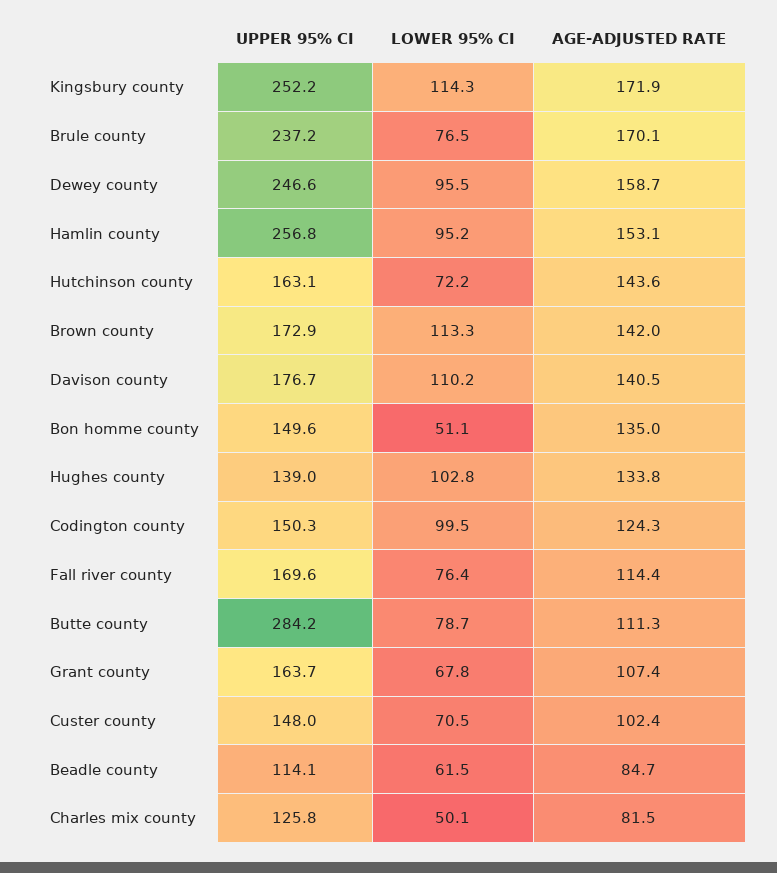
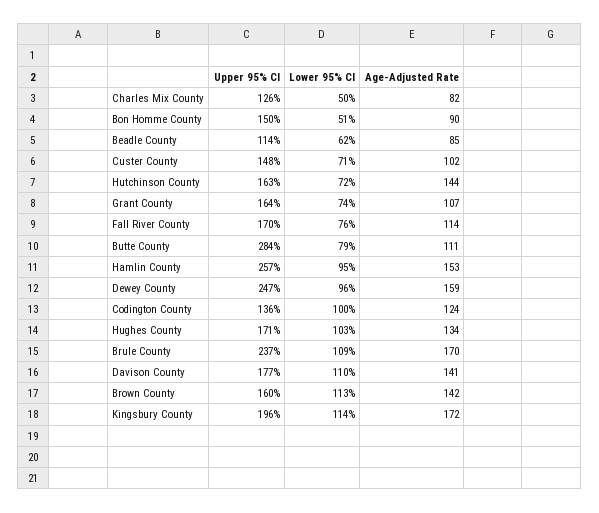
  {
    "UPPER 95% CI": {
-     "Kingsbury county": 252.2,
+     "Kingsbury county": 196,
      "Brule county": 237.2,
      "Dewey county": 246.6,
      "Hamlin county": 256.8,
      "Hutchinson county": 163.1,
-     "Brown county": 172.9,
+     "Brown county": 160,
      "Davison county": 176.7,
      "Bon homme county": 149.6,
-     "Hughes county": 139,
+     "Hughes county": 171,
-     "Codington county": 150.3,
+     "Codington county": 136,
      "Fall river county": 169.6,
      "Butte county": 284.2,
      "Grant county": 163.7,
      "Custer county": 148,
      "Beadle county": 114.1,
      "Charles mix county": 125.8
    },
    "LOWER 95% CI": {
      "Kingsbury county": 114.3,
-     "Brule county": 76.5,
+     "Brule county": 109,
      "Dewey county": 95.5,
      "Hamlin county": 95.2,
      "Hutchinson county": 72.2,
      "Brown county": 113.3,
      "Davison county": 110.2,
      "Bon homme county": 51.1,
      "Hughes county": 102.8,
      "Codington county": 99.5,
      "Fall river county": 76.4,
      "Butte county": 78.7,
-     "Grant county": 67.8,
+     "Grant county": 74,
      "Custer county": 70.5,
      "Beadle county": 61.5,
      "Charles mix county": 50.1
    },
    "AGE-ADJUSTED RATE": {
      "Kingsbury county": 171.9,
      "Brule county": 170.1,
      "Dewey county": 158.7,
      "Hamlin county": 153.1,
      "Hutchinson county": 143.6,
      "Brown county": 142,
      "Davison county": 140.5,
-     "Bon homme county": 135,
+     "Bon homme county": 90,
      "Hughes county": 133.8,
      "Codington county": 124.3,
      "Fall river county": 114.4,
      "Butte county": 111.3,
      "Grant county": 107.4,
      "Custer county": 102.4,
      "Beadle county": 84.7,
      "Charles mix county": 81.5
    }
  }

